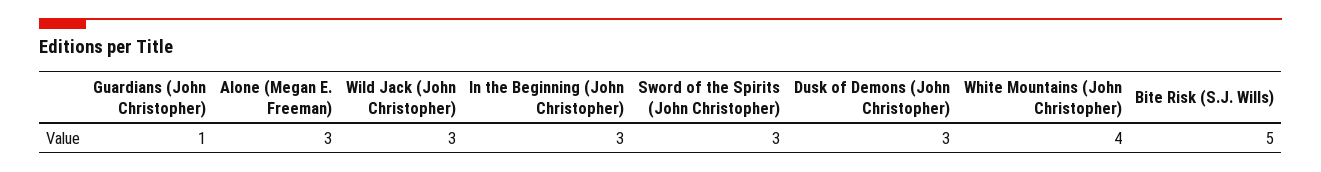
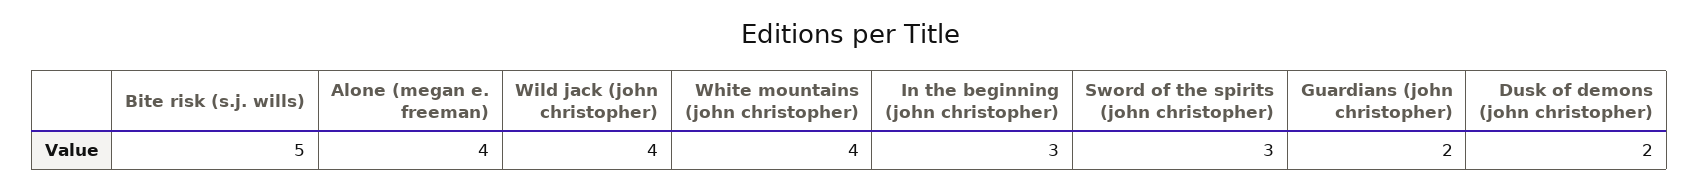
  {
-   "Guardians (John Christopher)": 1,
+   "Guardians (John Christopher)": 2,
-   "Alone (Megan E. Freeman)": 3,
+   "Alone (Megan E. Freeman)": 4,
-   "Wild Jack (John Christopher)": 3,
+   "Wild Jack (John Christopher)": 4,
    "In the Beginning (John Christopher)": 3,
    "Sword of the Spirits (John Christopher)": 3,
-   "Dusk of Demons (John Christopher)": 3,
+   "Dusk of Demons (John Christopher)": 2,
    "White Mountains (John Christopher)": 4,
    "Bite Risk (S.J. Wills)": 5
  }

